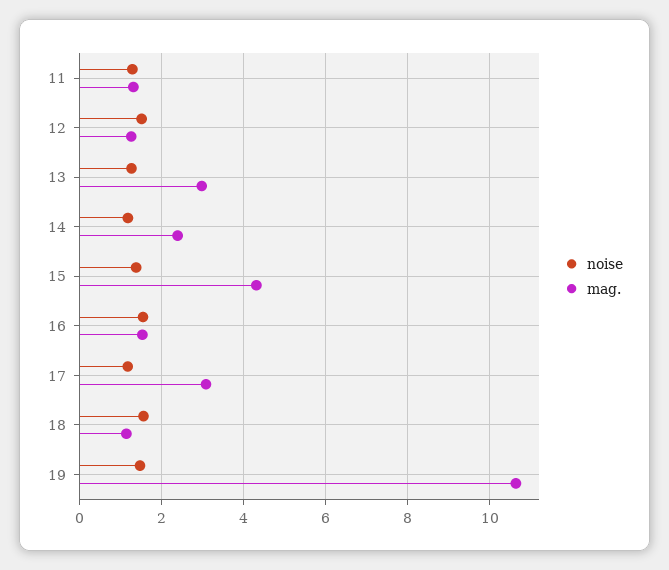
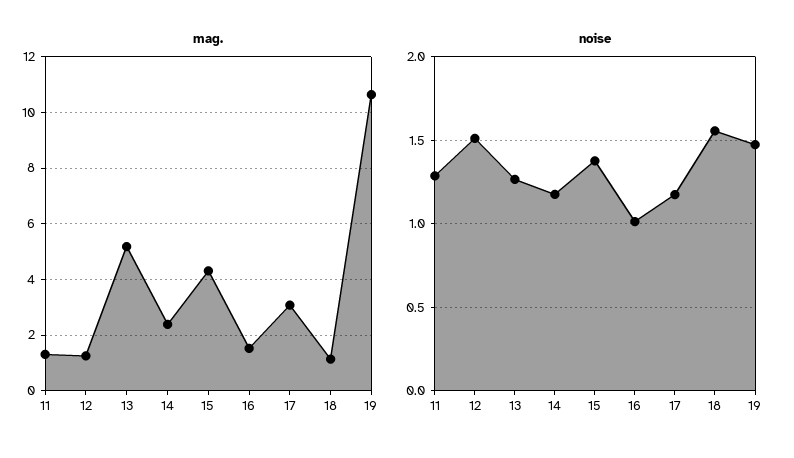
  {
    "noise": {
      "11": 1.3,
      "12": 1.5,
      "13": 1.25,
      "14": 1.2,
      "15": 1.4,
-     "16": 1.6,
+     "16": 1,
      "17": 1.2,
      "18": 1.55,
      "19": 1.45
    },
    "mag.": {
      "11": 1.4,
      "12": 1.2,
-     "13": 3,
+     "13": 5.25,
      "14": 2.4,
      "15": 4.4,
      "16": 1.6,
      "17": 3,
      "18": 1.2,
      "19": 10.6
    }
  }

